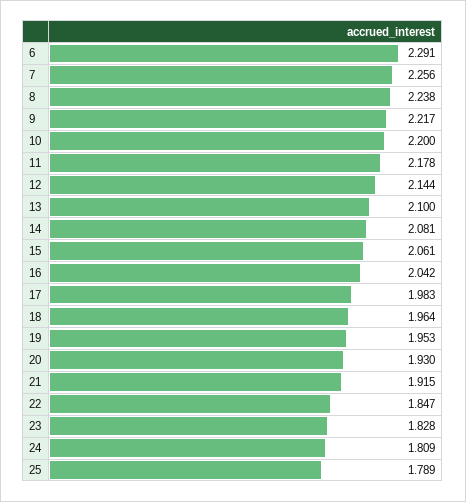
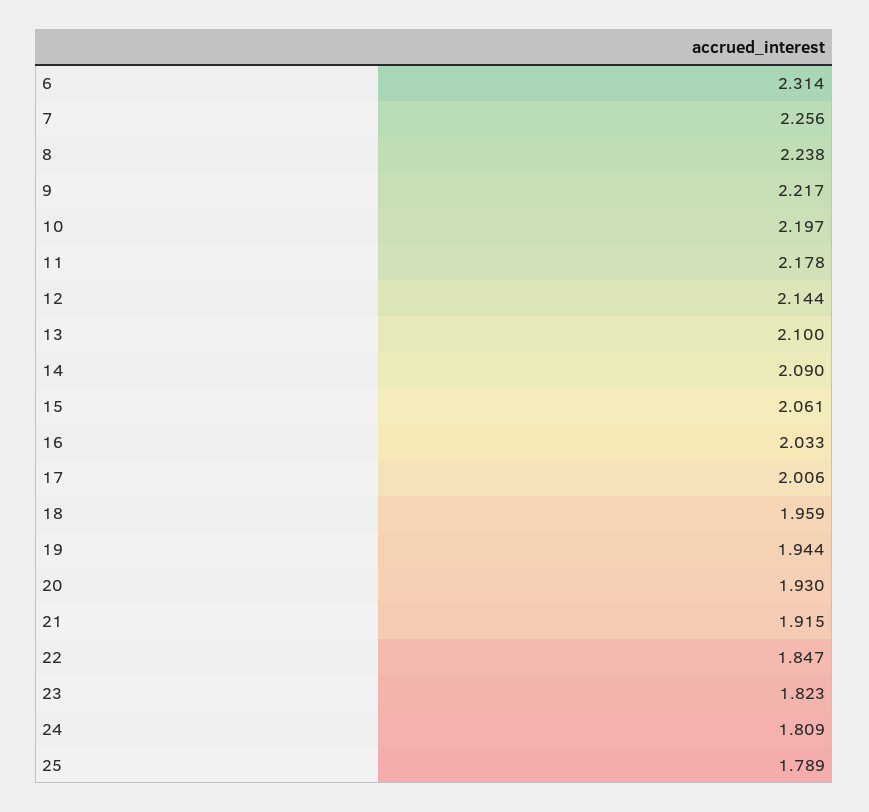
  {
-   "6": 2.291,
+   "6": 2.314,
    "7": 2.256,
    "8": 2.238,
    "9": 2.217,
-   "10": 2.2,
+   "10": 2.197,
    "11": 2.178,
    "12": 2.144,
    "13": 2.1,
-   "14": 2.081,
+   "14": 2.09,
    "15": 2.061,
-   "16": 2.042,
+   "16": 2.033,
-   "17": 1.983,
+   "17": 2.006,
-   "18": 1.964,
+   "18": 1.959,
-   "19": 1.953,
+   "19": 1.944,
    "20": 1.93,
    "21": 1.915,
    "22": 1.847,
-   "23": 1.828,
+   "23": 1.823,
    "24": 1.809,
    "25": 1.789
  }

